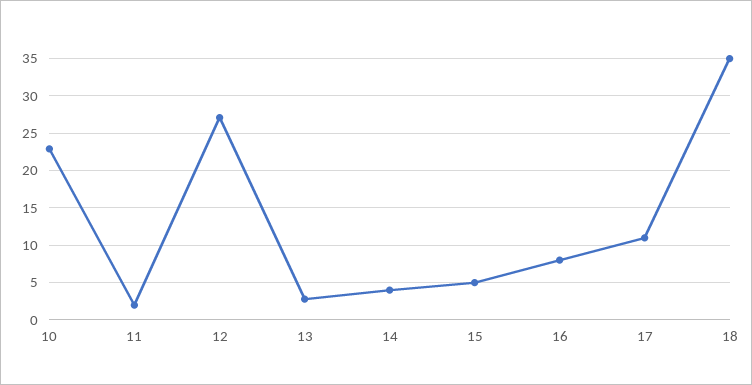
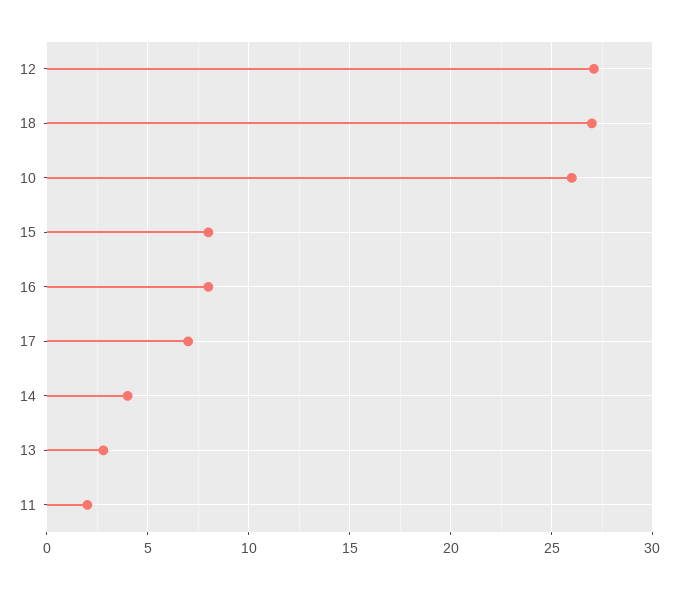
  {
-   "10": 23,
+   "10": 26,
    "11": 2,
    "12": 27,
    "13": 3,
    "14": 4,
-   "15": 5,
+   "15": 8,
    "16": 8,
-   "17": 11,
+   "17": 7,
-   "18": 35
+   "18": 27
  }

